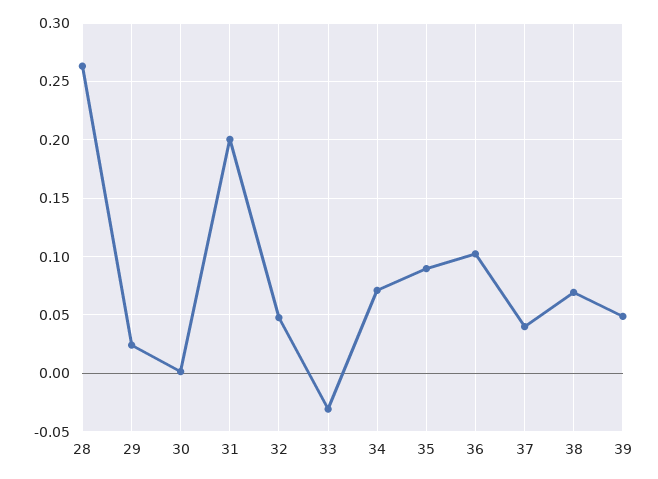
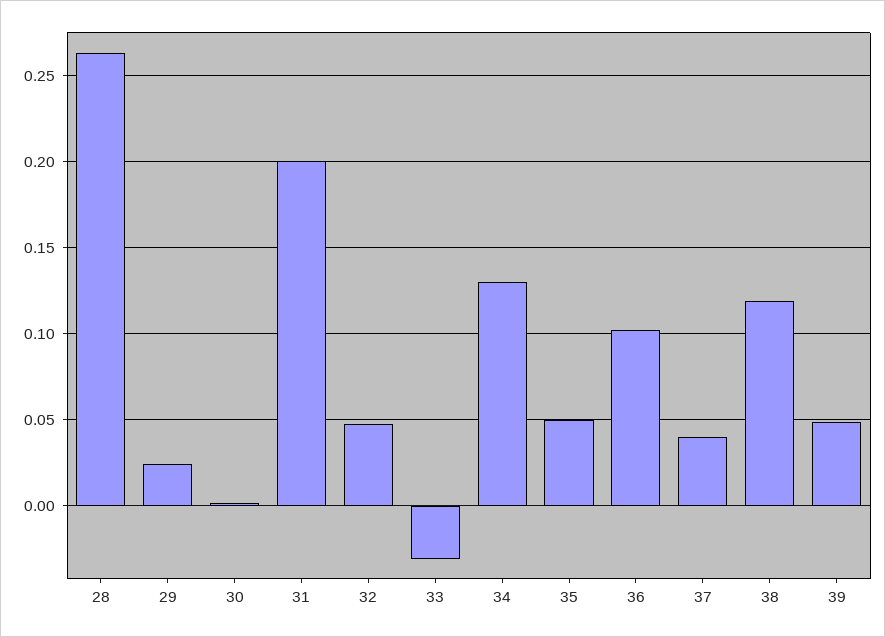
  {
    "28": 0.265,
    "29": 0.025,
    "30": 0,
    "31": 0.2,
    "32": 0.05,
    "33": -0.03,
-   "34": 0.07,
+   "34": 0.13,
-   "35": 0.09,
+   "35": 0.05,
    "36": 0.1,
    "37": 0.04,
-   "38": 0.07,
+   "38": 0.12,
    "39": 0.05
  }

